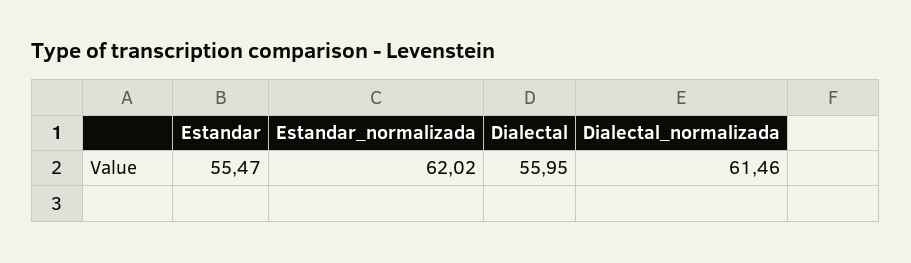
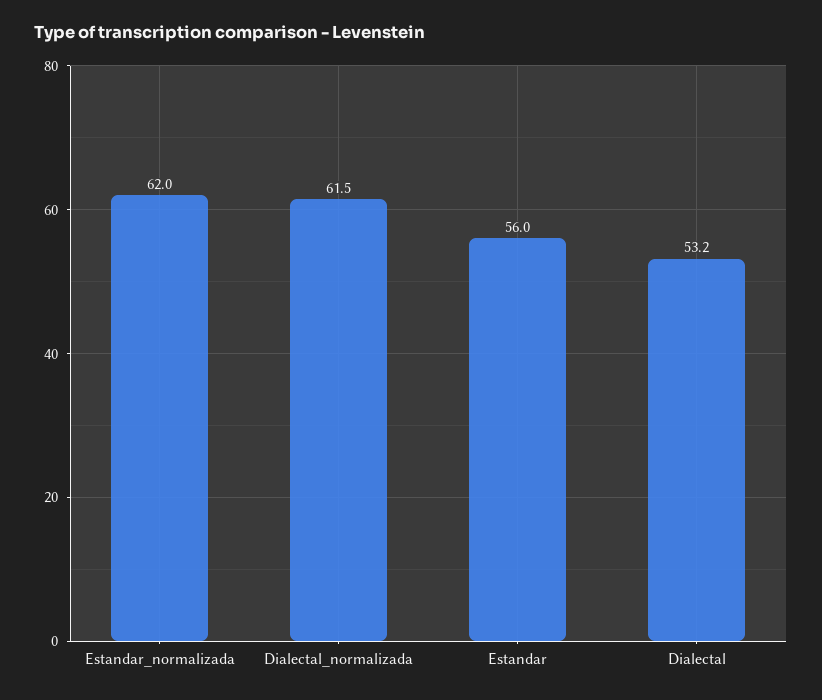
  {
-   "Estandar": 55.47,
+   "Estandar": 56,
    "Estandar_normalizada": 62.02,
-   "Dialectal": 55.95,
+   "Dialectal": 53.2,
    "Dialectal_normalizada": 61.46
  }

